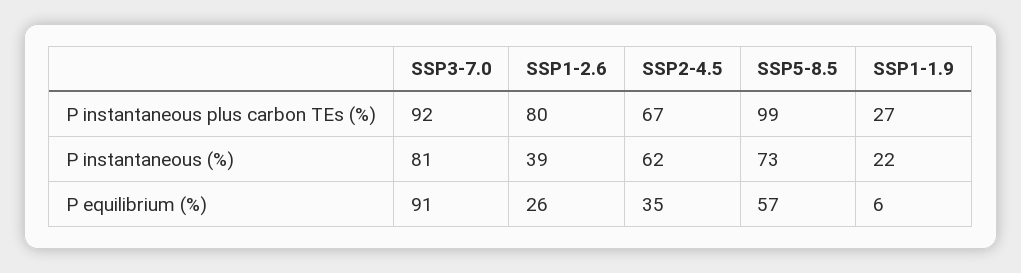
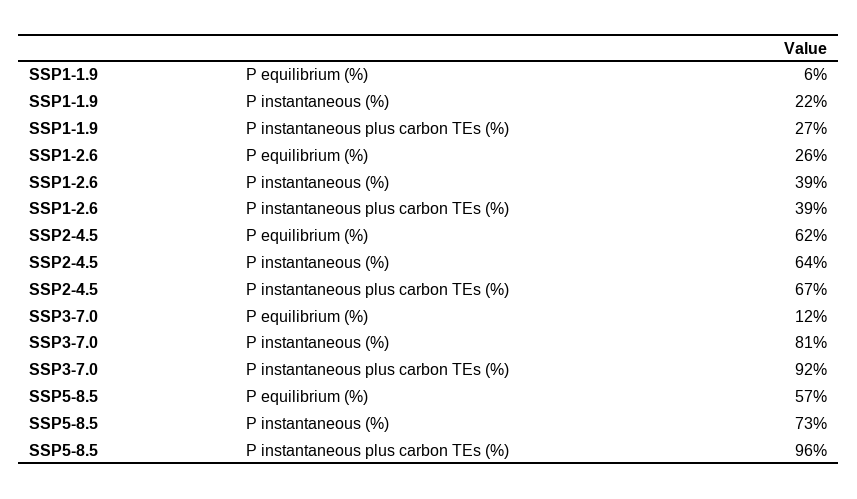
  {
    "SSP3-7.0": {
      "P instantaneous plus carbon TEs (%)": 92,
      "P instantaneous (%)": 81,
-     "P equilibrium (%)": 91
+     "P equilibrium (%)": 12
    },
    "SSP1-2.6": {
-     "P instantaneous plus carbon TEs (%)": 80,
+     "P instantaneous plus carbon TEs (%)": 39,
      "P instantaneous (%)": 39,
      "P equilibrium (%)": 26
    },
    "SSP2-4.5": {
      "P instantaneous plus carbon TEs (%)": 67,
-     "P instantaneous (%)": 62,
+     "P instantaneous (%)": 64,
-     "P equilibrium (%)": 35
+     "P equilibrium (%)": 62
    },
    "SSP5-8.5": {
-     "P instantaneous plus carbon TEs (%)": 99,
+     "P instantaneous plus carbon TEs (%)": 96,
      "P instantaneous (%)": 73,
      "P equilibrium (%)": 57
    },
    "SSP1-1.9": {
      "P instantaneous plus carbon TEs (%)": 27,
      "P instantaneous (%)": 22,
      "P equilibrium (%)": 6
    }
  }

